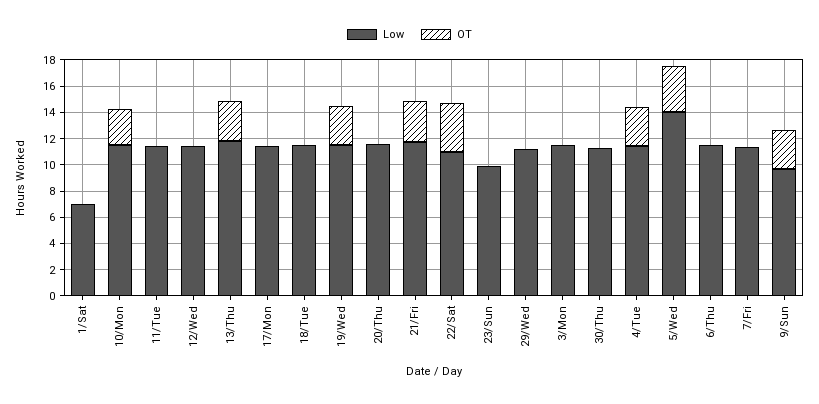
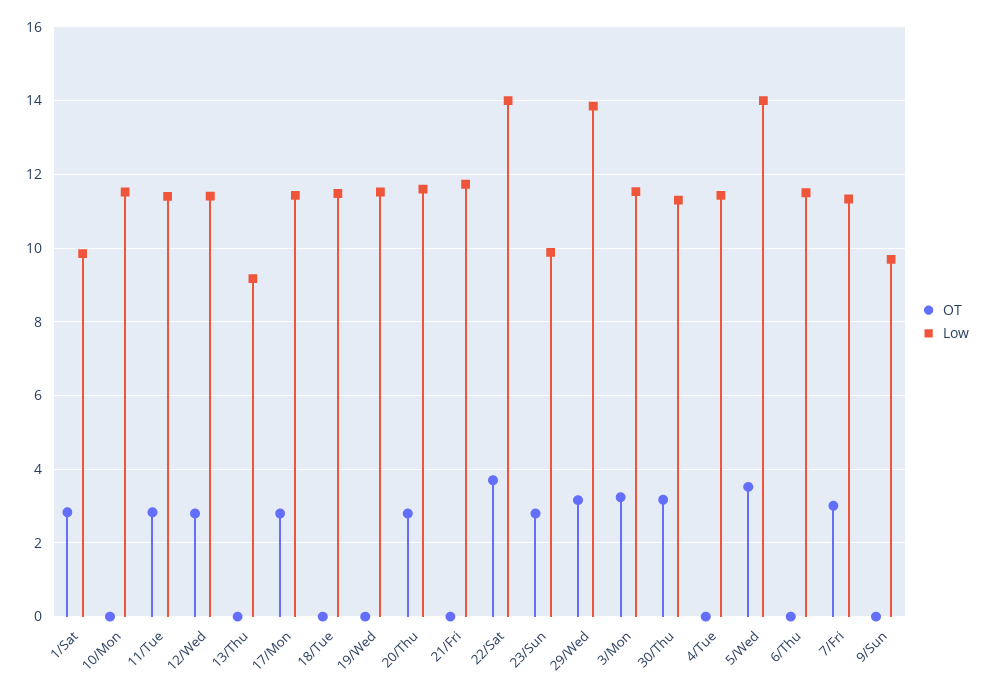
  {
    "Low": {
-     "1/Sat": 7,
+     "1/Sat": 9.8,
      "10/Mon": 11.6,
      "11/Tue": 11.4,
      "12/Wed": 11.4,
-     "13/Thu": 12,
+     "13/Thu": 9.2,
      "17/Mon": 11.4,
      "18/Tue": 11.4,
      "19/Wed": 11.6,
      "20/Thu": 11.6,
      "21/Fri": 11.8,
-     "22/Sat": 11,
+     "22/Sat": 14,
      "23/Sun": 9.8,
-     "29/Wed": 11,
+     "29/Wed": 13.8,
      "3/Mon": 11.6,
      "30/Thu": 11.4,
      "4/Tue": 11.4,
      "5/Wed": 14,
      "6/Thu": 11.6,
      "7/Fri": 11.4,
      "9/Sun": 9.6
    },
    "OT": {
-     "1/Sat": 0,
+     "1/Sat": 2.8,
-     "10/Mon": 3,
+     "10/Mon": 0,
-     "11/Tue": 0,
+     "11/Tue": 2.8,
-     "12/Wed": 0,
+     "12/Wed": 2.8,
-     "13/Thu": 3,
+     "13/Thu": 0,
-     "17/Mon": 0,
+     "17/Mon": 2.8,
      "18/Tue": 0,
-     "19/Wed": 3,
+     "19/Wed": 0,
-     "20/Thu": 0,
+     "20/Thu": 2.8,
-     "21/Fri": 3,
+     "21/Fri": 0,
      "22/Sat": 3.8,
-     "23/Sun": 0,
+     "23/Sun": 2.8,
-     "29/Wed": 0,
+     "29/Wed": 3.2,
-     "3/Mon": 0,
+     "3/Mon": 3.2,
-     "30/Thu": 0,
+     "30/Thu": 3.2,
-     "4/Tue": 3,
+     "4/Tue": 0,
      "5/Wed": 3.6,
      "6/Thu": 0,
-     "7/Fri": 0,
+     "7/Fri": 3,
-     "9/Sun": 3
+     "9/Sun": 0
    }
  }

